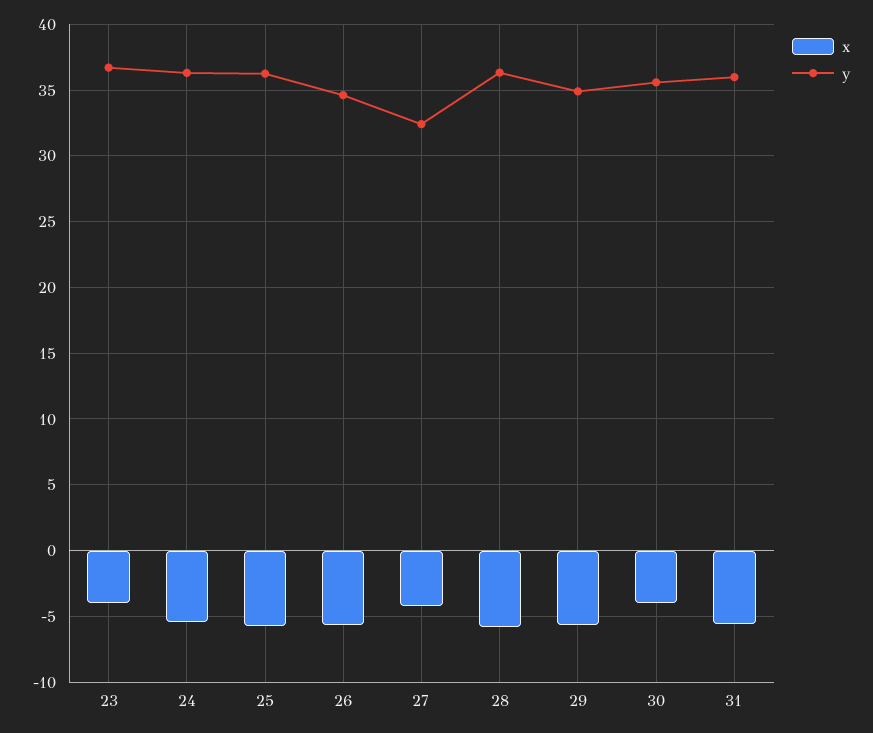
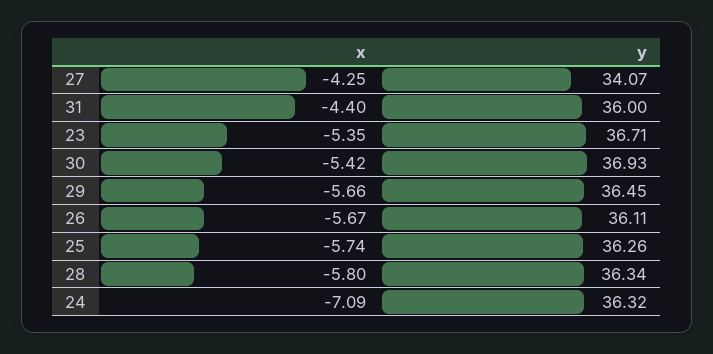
  {
    "x": {
-     "23": -4,
+     "23": -5.35,
-     "24": -5.5,
+     "24": -7.09,
      "25": -5.74,
      "26": -5.67,
      "27": -4.25,
      "28": -5.8,
      "29": -5.66,
-     "30": -4,
+     "30": -5.42,
-     "31": -5.5
+     "31": -4.4
    },
    "y": {
      "23": 36.71,
      "24": 36.32,
      "25": 36.26,
-     "26": 34.5,
+     "26": 36.11,
-     "27": 32.5,
+     "27": 34.07,
      "28": 36.34,
-     "29": 35,
+     "29": 36.45,
-     "30": 35.5,
+     "30": 36.93,
      "31": 36
    }
  }

